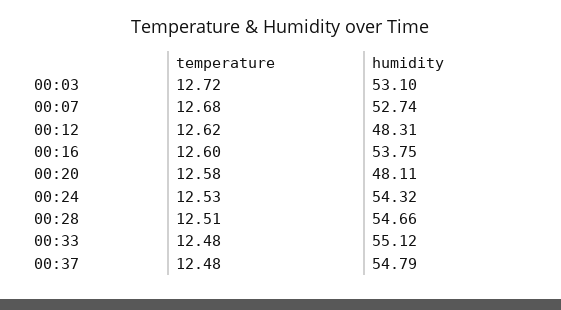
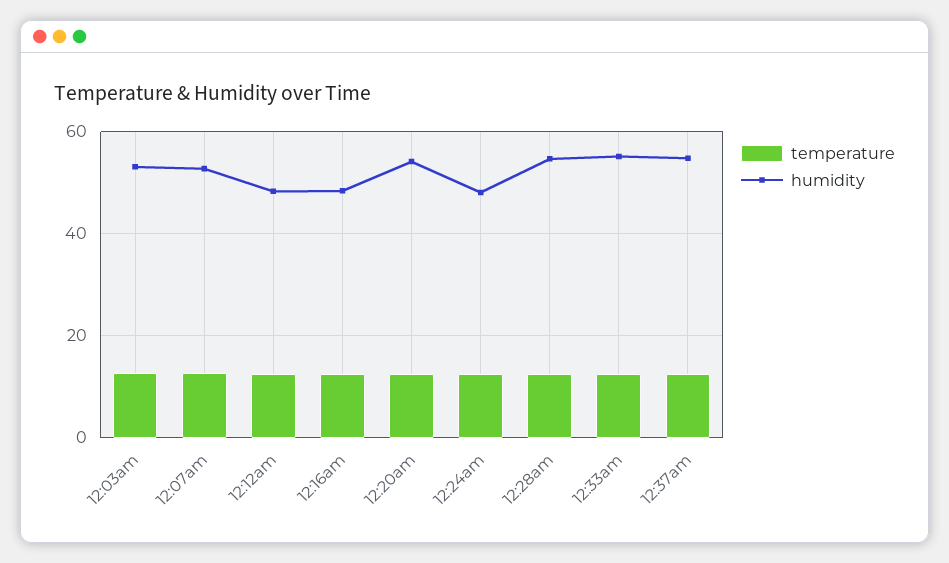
  {
    "temperature": {
      "00:03": 12.72,
      "00:07": 12.68,
      "00:12": 12.62,
      "00:16": 12.6,
      "00:20": 12.58,
      "00:24": 12.53,
      "00:28": 12.51,
      "00:33": 12.48,
      "00:37": 12.48
    },
    "humidity": {
      "00:03": 53.1,
      "00:07": 52.74,
      "00:12": 48.31,
-     "00:16": 53.75,
+     "00:16": 48,
-     "00:20": 48.11,
+     "00:20": 54,
-     "00:24": 54.32,
+     "00:24": 48,
      "00:28": 54.66,
      "00:33": 55.12,
      "00:37": 54.79
    }
  }

